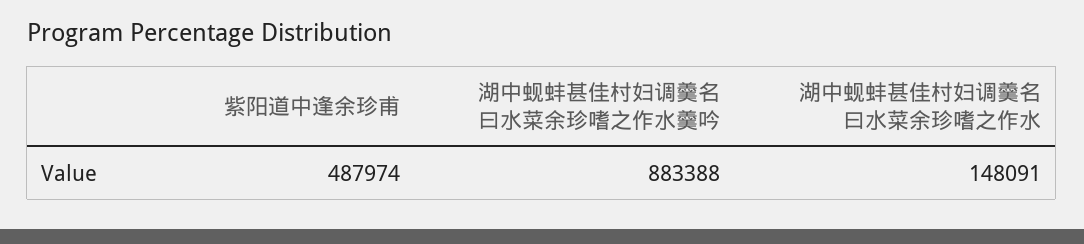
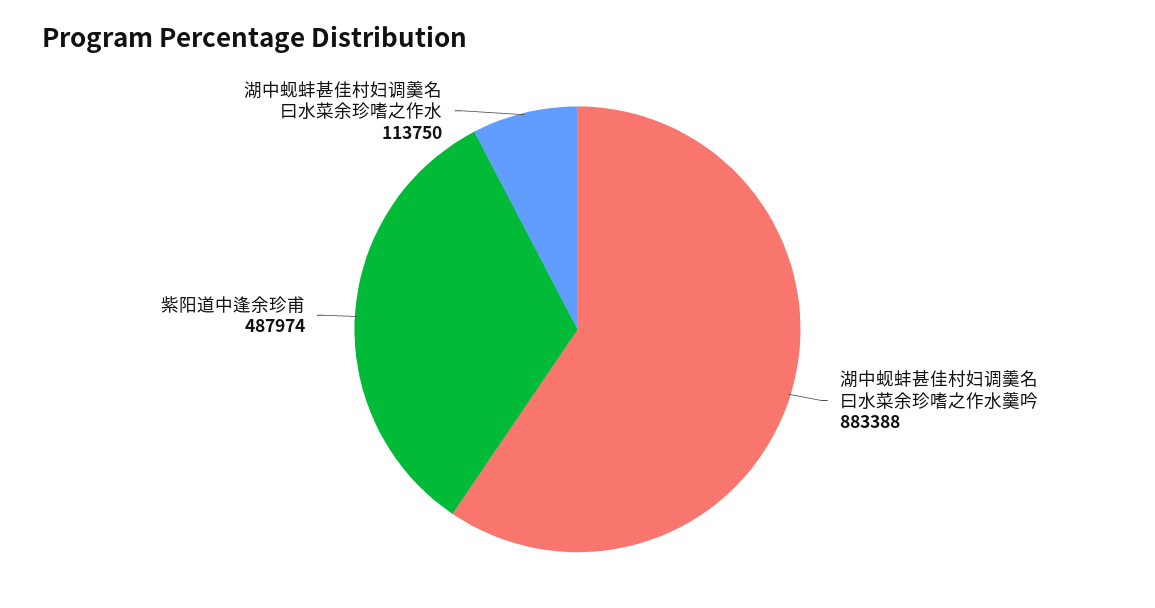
  {
    "紫阳道中逢余珍甫": 487974,
    "湖中蚬蚌甚佳村妇调羹名曰水菜余珍嗜之作水羹吟": 883388,
-   "湖中蚬蚌甚佳村妇调羹名曰水菜余珍嗜之作水": 148091
+   "湖中蚬蚌甚佳村妇调羹名曰水菜余珍嗜之作水": 113750
  }

